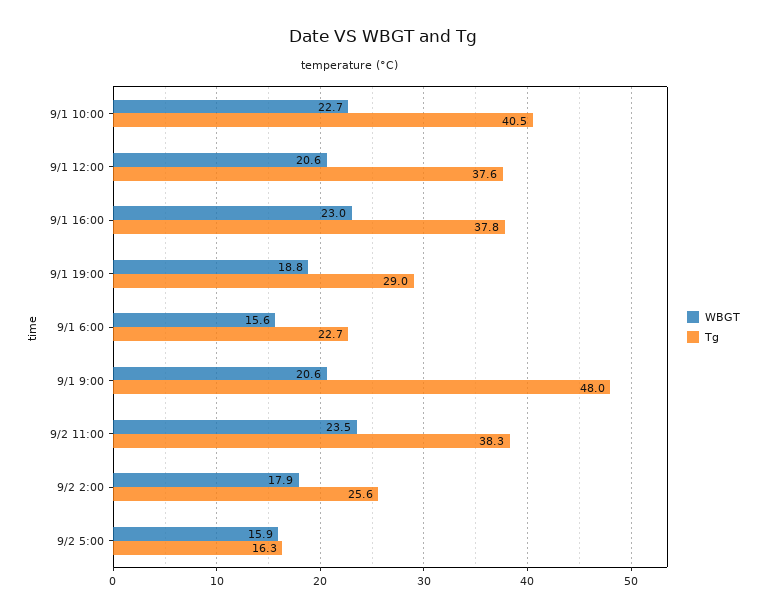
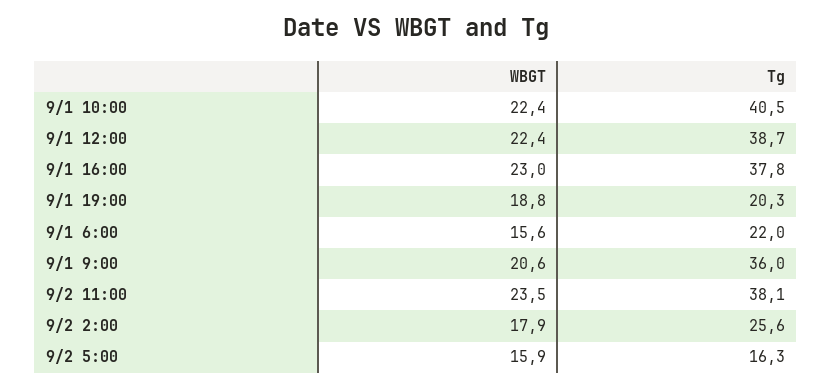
  {
    "WBGT": {
-     "9/1 10:00": 22.7,
+     "9/1 10:00": 22.4,
-     "9/1 12:00": 20.6,
+     "9/1 12:00": 22.4,
      "9/1 16:00": 23,
      "9/1 19:00": 18.8,
      "9/1 6:00": 15.6,
      "9/1 9:00": 20.6,
      "9/2 11:00": 23.5,
      "9/2 2:00": 17.9,
      "9/2 5:00": 15.9
    },
    "Tg": {
      "9/1 10:00": 40.5,
-     "9/1 12:00": 37.6,
+     "9/1 12:00": 38.7,
      "9/1 16:00": 37.8,
-     "9/1 19:00": 29,
+     "9/1 19:00": 20.3,
-     "9/1 6:00": 22.7,
+     "9/1 6:00": 22,
-     "9/1 9:00": 48,
+     "9/1 9:00": 36,
-     "9/2 11:00": 38.3,
+     "9/2 11:00": 38.1,
      "9/2 2:00": 25.6,
      "9/2 5:00": 16.3
    }
  }

